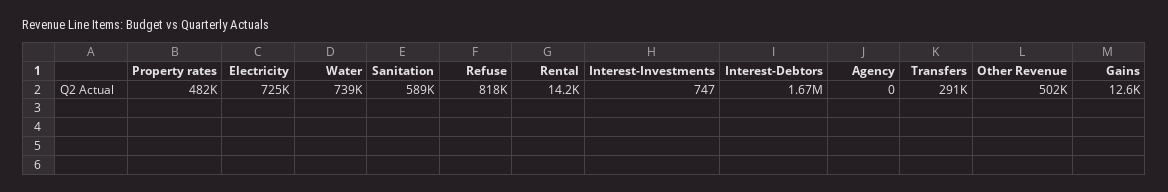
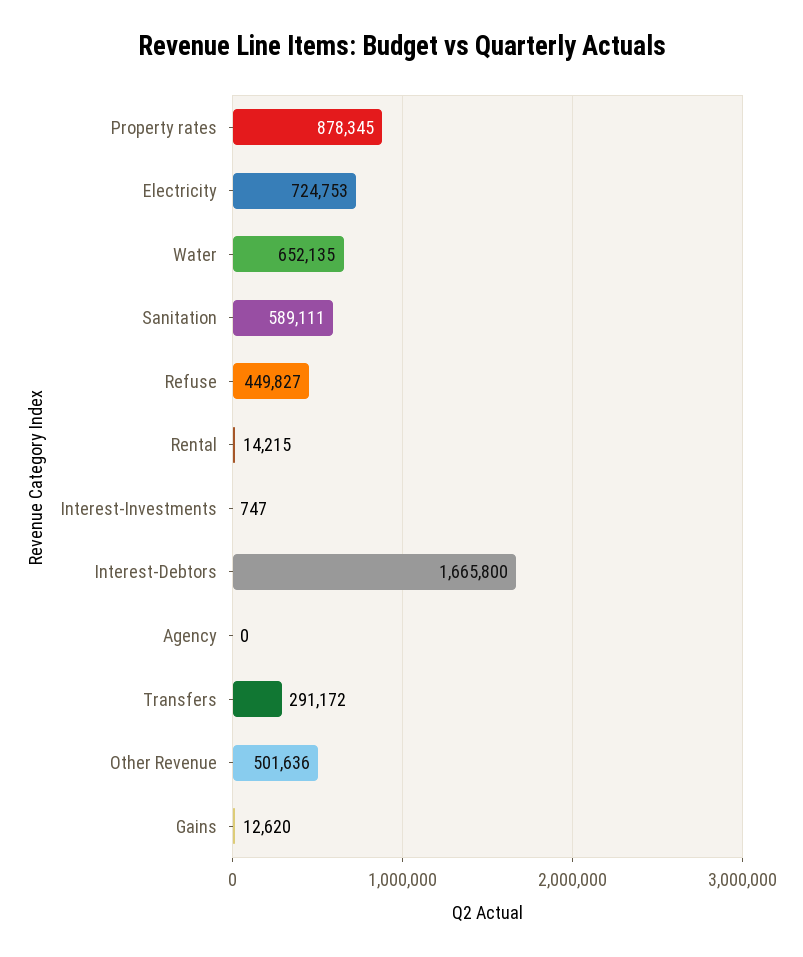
  {
-   "Property rates": 482000,
+   "Property rates": 878345,
    "Electricity": 724753,
-   "Water": 739000,
+   "Water": 652135,
    "Sanitation": 589111,
-   "Refuse": 818000,
+   "Refuse": 449827,
    "Rental": 14215,
    "Interest-Investments": 747,
    "Interest-Debtors": 1665800,
    "Agency": 0,
    "Transfers": 291172,
    "Other Revenue": 501636,
    "Gains": 12620
  }

